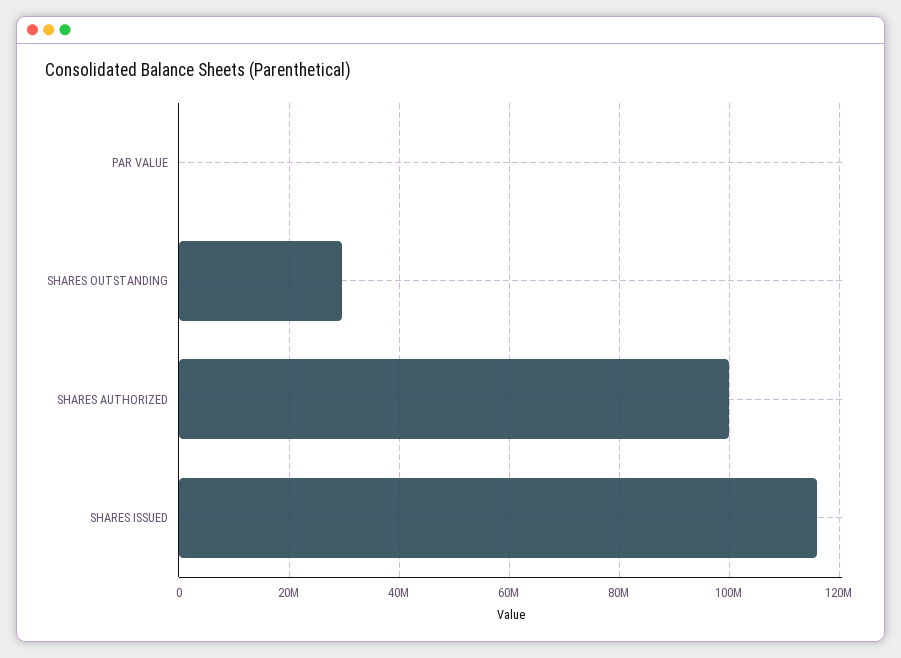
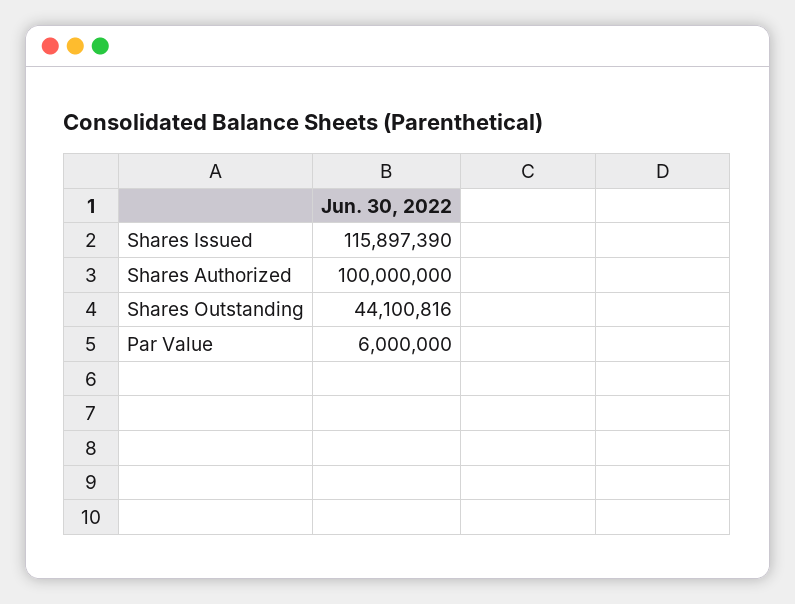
  {
-   "PAR VALUE": 0,
+   "PAR VALUE": 6000000,
-   "SHARES OUTSTANDING": 30000000,
+   "SHARES OUTSTANDING": 44100816,
    "SHARES AUTHORIZED": 100000000,
    "SHARES ISSUED": 115897390
  }

